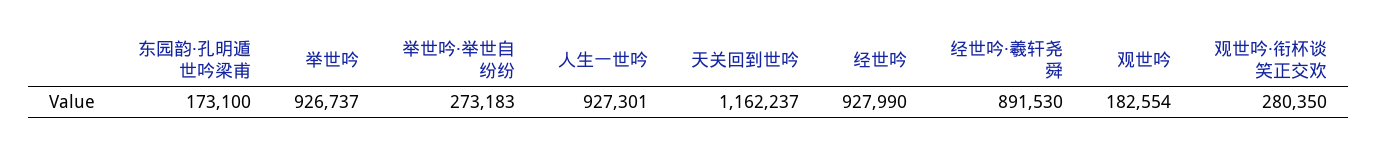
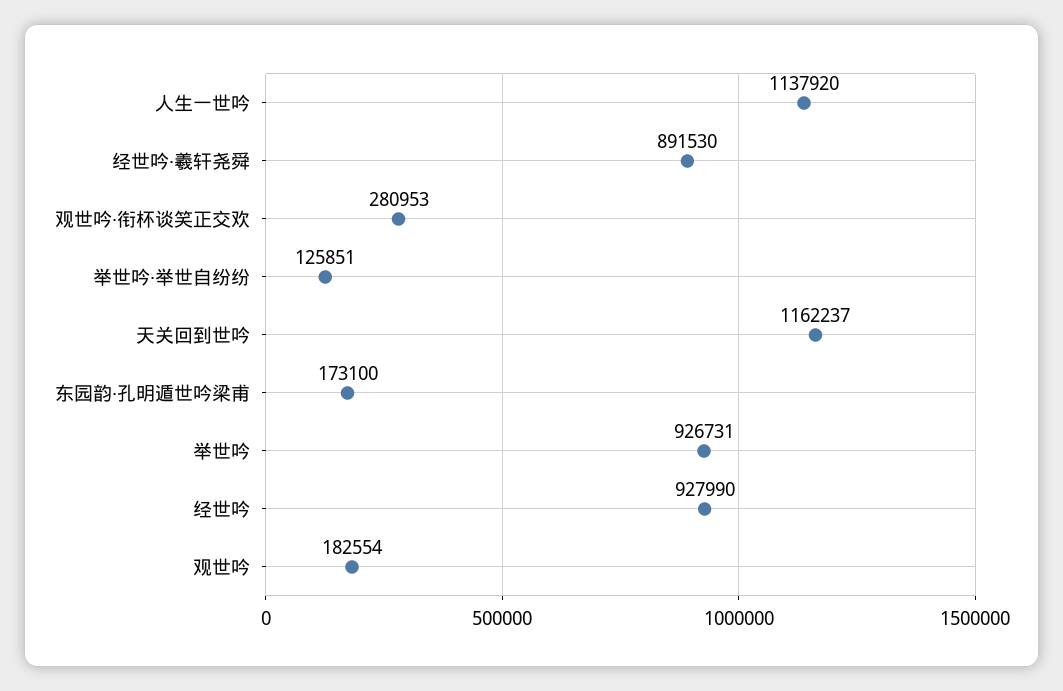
  {
    "东园韵·孔明遁世吟梁甫": 173100,
-   "举世吟": 926737,
+   "举世吟": 926731,
-   "举世吟·举世自纷纷": 273183,
+   "举世吟·举世自纷纷": 125851,
-   "人生一世吟": 927301,
+   "人生一世吟": 1137920,
    "天关回到世吟": 1162237,
    "经世吟": 927990,
    "经世吟·羲轩尧舜": 891530,
    "观世吟": 182554,
-   "观世吟·衔杯谈笑正交欢": 280350
+   "观世吟·衔杯谈笑正交欢": 280953
  }

